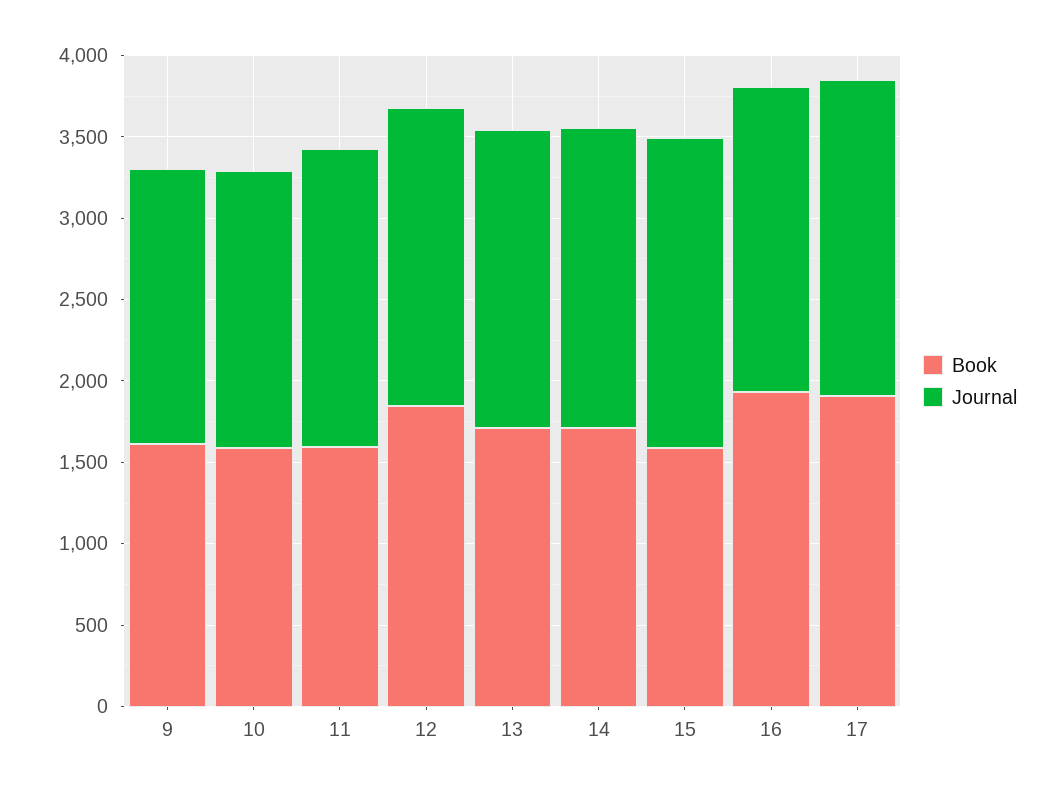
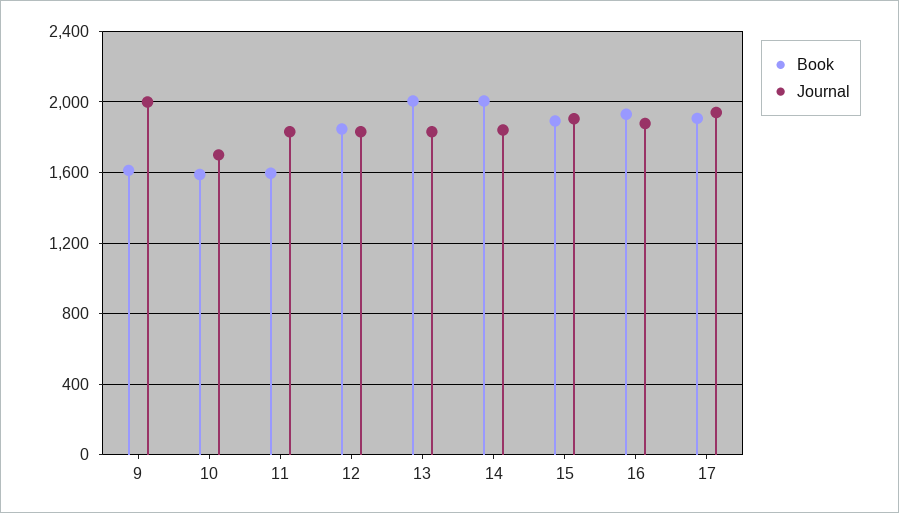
  {
    "Book": {
      "9": 1600,
      "10": 1600,
      "11": 1600,
      "12": 1850,
-     "13": 1700,
+     "13": 2000,
-     "14": 1700,
+     "14": 2000,
-     "15": 1600,
+     "15": 1900,
      "16": 1950,
      "17": 1900
    },
    "Journal": {
-     "9": 1700,
+     "9": 2000,
      "10": 1700,
      "11": 1850,
      "12": 1850,
      "13": 1850,
      "14": 1850,
      "15": 1900,
      "16": 1900,
      "17": 1950
    }
  }

